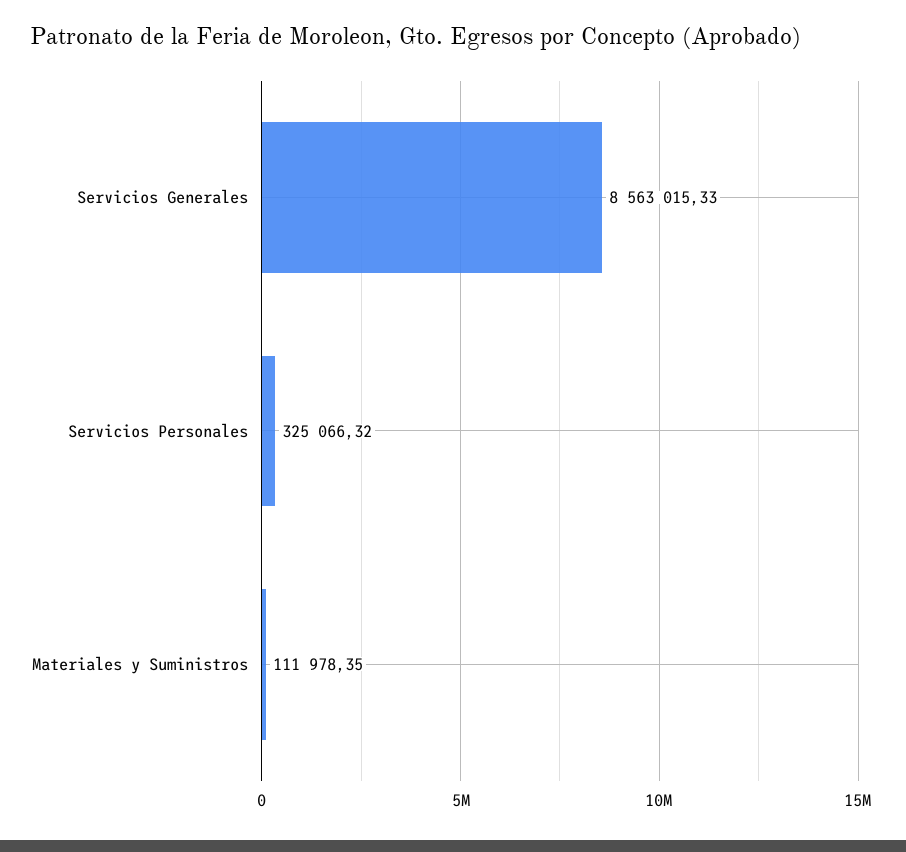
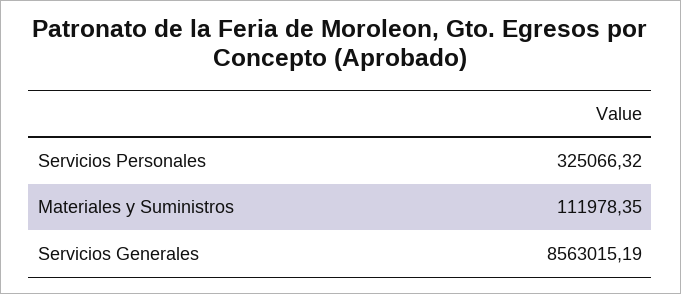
  {
-   "Servicios Generales": 8563015.33,
+   "Servicios Generales": 8563015.19,
    "Servicios Personales": 325066.32,
    "Materiales y Suministros": 111978.35
  }

